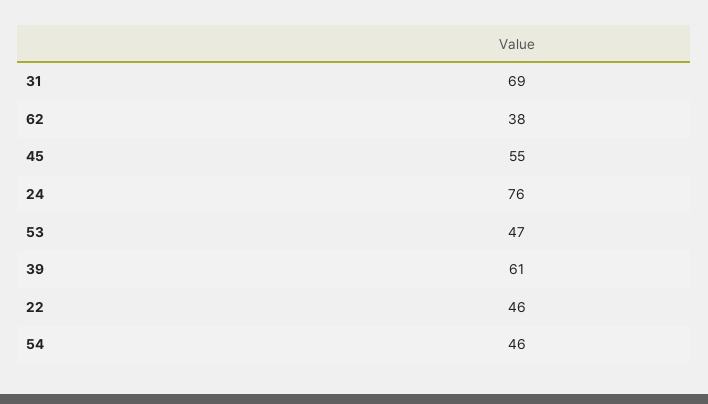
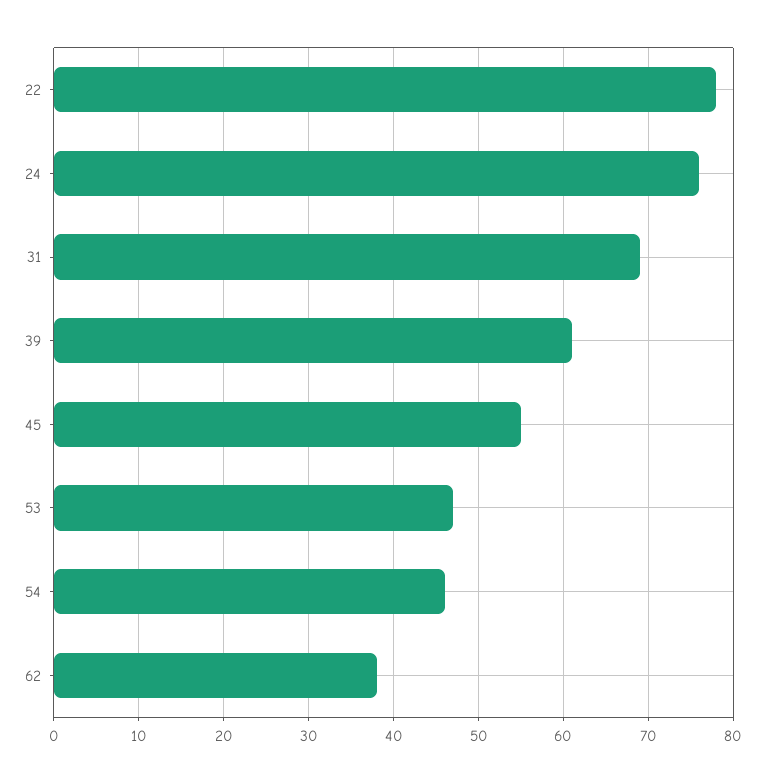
  {
    "31": 69,
    "62": 38,
    "45": 55,
    "24": 76,
    "53": 47,
    "39": 61,
-   "22": 46,
+   "22": 78,
    "54": 46
  }

